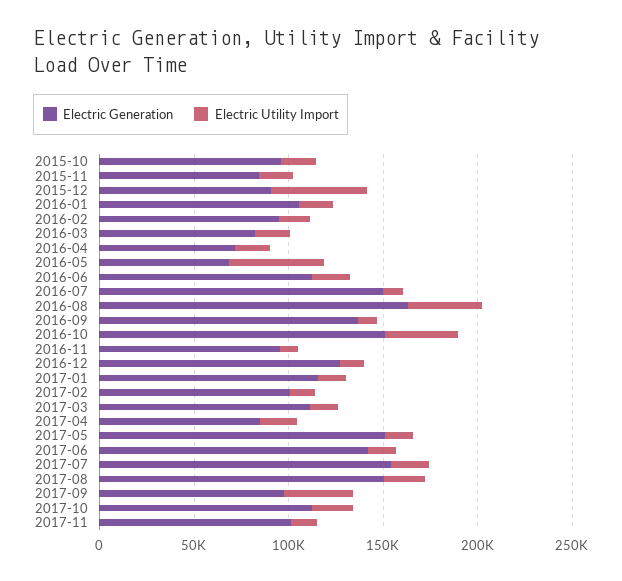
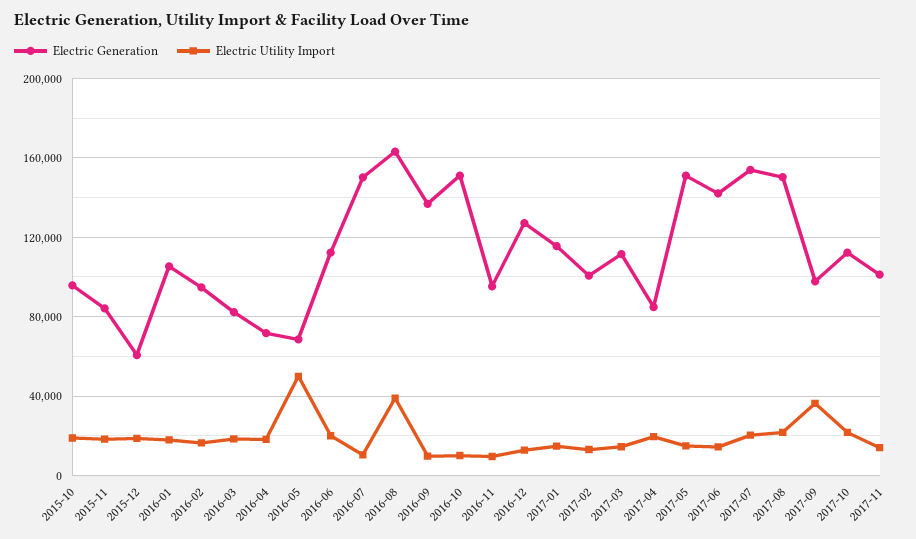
  {
    "Electric Generation": {
      "2015-10": 95000,
      "2015-11": 85000,
-     "2015-12": 90000,
+     "2015-12": 60000,
      "2016-01": 105000,
      "2016-02": 95000,
      "2016-03": 80000,
      "2016-04": 70000,
      "2016-05": 70000,
      "2016-06": 110000,
      "2016-07": 150000,
      "2016-08": 165000,
      "2016-09": 135000,
      "2016-10": 150000,
      "2016-11": 95000,
      "2016-12": 125000,
      "2017-01": 115000,
      "2017-02": 100000,
      "2017-03": 110000,
      "2017-04": 85000,
      "2017-05": 150000,
      "2017-06": 140000,
      "2017-07": 155000,
      "2017-08": 150000,
      "2017-09": 100000,
      "2017-10": 110000,
      "2017-11": 100000
    },
    "Electric Utility Import": {
      "2015-10": 20000,
      "2015-11": 20000,
-     "2015-12": 50000,
+     "2015-12": 20000,
      "2016-01": 20000,
      "2016-02": 15000,
      "2016-03": 20000,
      "2016-04": 20000,
      "2016-05": 50000,
      "2016-06": 20000,
      "2016-07": 10000,
      "2016-08": 40000,
      "2016-09": 10000,
-     "2016-10": 40000,
+     "2016-10": 10000,
      "2016-11": 10000,
      "2016-12": 15000,
      "2017-01": 15000,
      "2017-02": 15000,
      "2017-03": 15000,
      "2017-04": 20000,
      "2017-05": 15000,
      "2017-06": 15000,
      "2017-07": 20000,
      "2017-08": 20000,
      "2017-09": 35000,
      "2017-10": 20000,
      "2017-11": 15000
    }
  }

